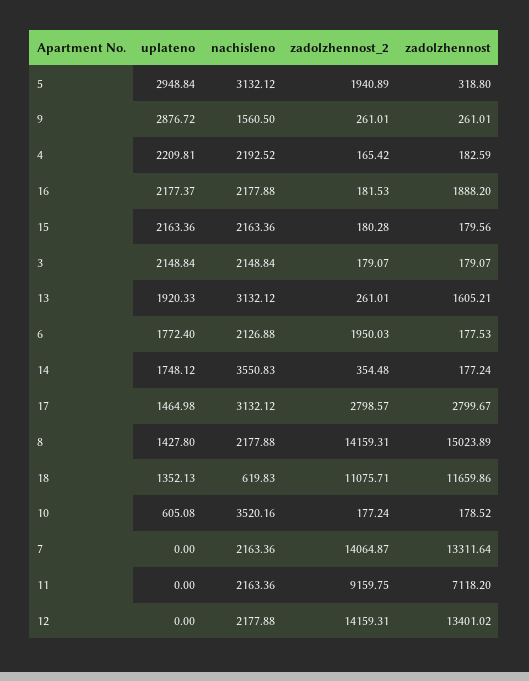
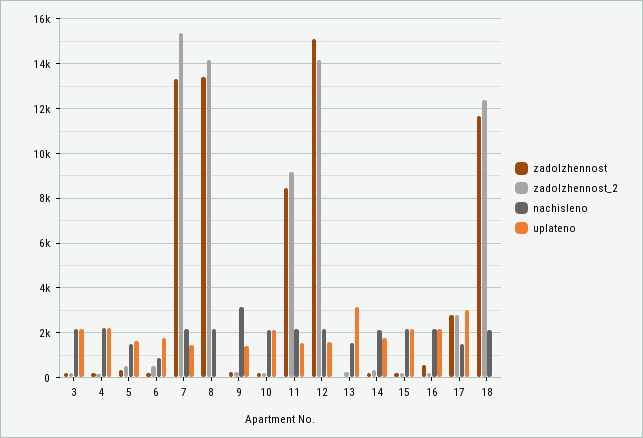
  {
    "uplateno": {
-     "5": 2948.84,
+     "5": 1500,
-     "9": 2876.72,
+     "9": 1500,
      "4": 2209.81,
      "16": 2177.37,
      "15": 2163.36,
      "3": 2148.84,
-     "13": 1920.33,
+     "13": 3000,
      "6": 1772.4,
      "14": 1748.12,
-     "17": 1464.98,
+     "17": 3000,
-     "8": 1427.8,
+     "8": 0,
-     "18": 1352.13,
+     "18": 0,
-     "10": 605.08,
+     "10": 2000,
-     "7": 0,
+     "7": 1500,
-     "11": 0,
+     "11": 1500,
-     "12": 0
+     "12": 1500
    },
    "nachisleno": {
-     "5": 3132.12,
+     "5": 1500,
-     "9": 1560.5,
+     "9": 3000,
      "4": 2192.52,
      "16": 2177.88,
      "15": 2163.36,
      "3": 2148.84,
-     "13": 3132.12,
+     "13": 1500,
-     "6": 2126.88,
+     "6": 1000,
-     "14": 3550.83,
+     "14": 2000,
-     "17": 3132.12,
+     "17": 1500,
      "8": 2177.88,
-     "18": 619.83,
+     "18": 2000,
-     "10": 3520.16,
+     "10": 2000,
      "7": 2163.36,
      "11": 2163.36,
      "12": 2177.88
    },
    "zadolzhennost_2": {
-     "5": 1940.89,
+     "5": 500,
      "9": 261.01,
      "4": 165.42,
      "16": 181.53,
      "15": 180.28,
      "3": 179.07,
      "13": 261.01,
-     "6": 1950.03,
+     "6": 500,
      "14": 354.48,
      "17": 2798.57,
      "8": 14159.31,
-     "18": 11075.71,
+     "18": 12500,
      "10": 177.24,
-     "7": 14064.87,
+     "7": 15500,
      "11": 9159.75,
      "12": 14159.31
    },
    "zadolzhennost": {
      "5": 318.8,
      "9": 261.01,
      "4": 182.59,
-     "16": 1888.2,
+     "16": 500,
      "15": 179.56,
      "3": 179.07,
-     "13": 1605.21,
+     "13": 0,
      "6": 177.53,
      "14": 177.24,
      "17": 2799.67,
-     "8": 15023.89,
+     "8": 13500,
      "18": 11659.86,
      "10": 178.52,
      "7": 13311.64,
-     "11": 7118.2,
+     "11": 8500,
-     "12": 13401.02
+     "12": 15000
    }
  }

